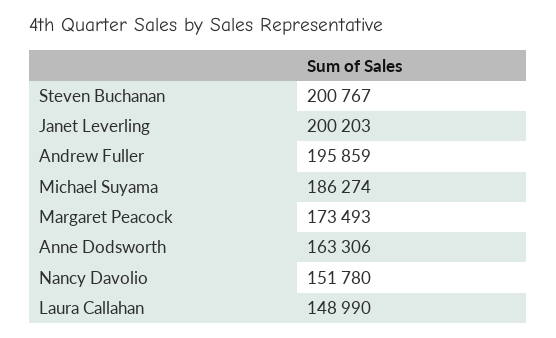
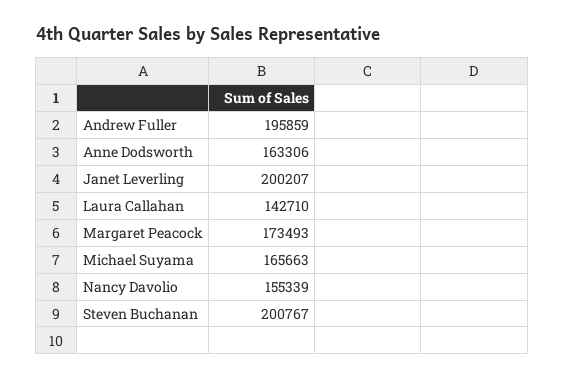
  {
    "Steven Buchanan": 200767,
-   "Janet Leverling": 200203,
+   "Janet Leverling": 200207,
    "Andrew Fuller": 195859,
-   "Michael Suyama": 186274,
+   "Michael Suyama": 165663,
    "Margaret Peacock": 173493,
    "Anne Dodsworth": 163306,
-   "Nancy Davolio": 151780,
+   "Nancy Davolio": 155339,
-   "Laura Callahan": 148990
+   "Laura Callahan": 142710
  }

